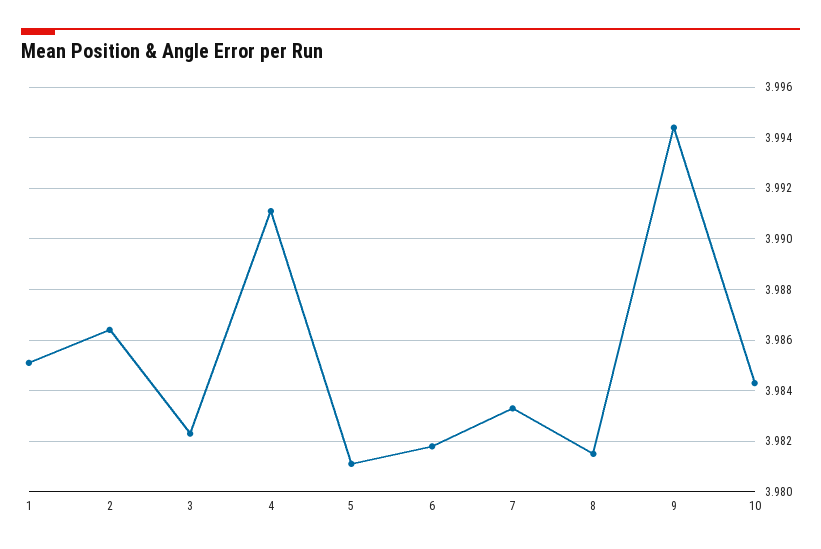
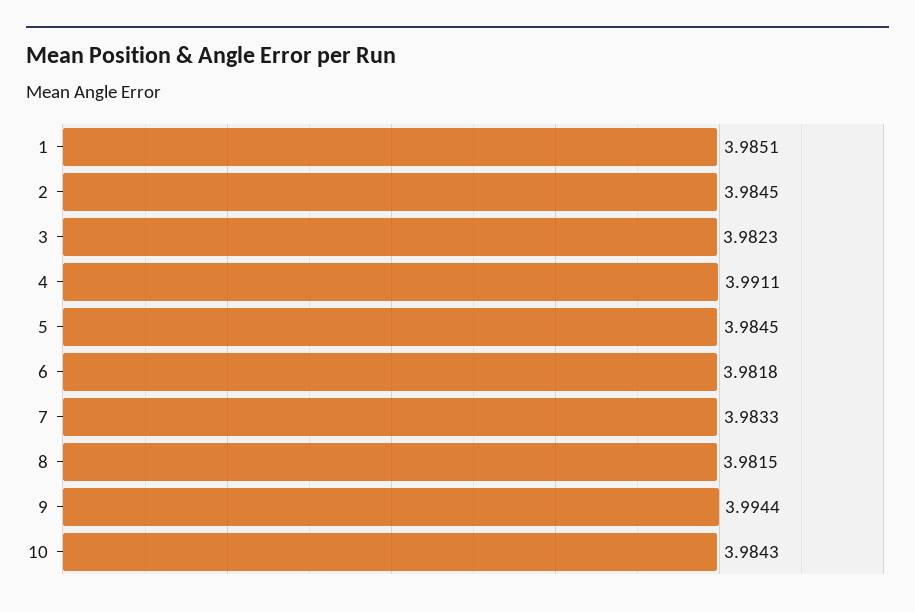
  {
    "1": 3.9851,
-   "2": 3.9865,
+   "2": 3.9845,
    "3": 3.9823,
    "4": 3.9911,
-   "5": 3.981,
+   "5": 3.9845,
    "6": 3.9818,
    "7": 3.9833,
    "8": 3.9815,
    "9": 3.9944,
    "10": 3.9843
  }

